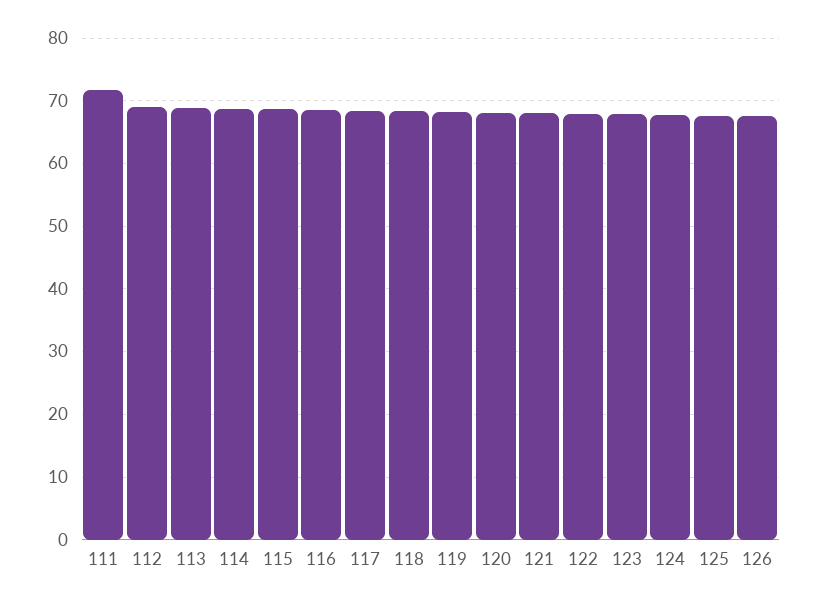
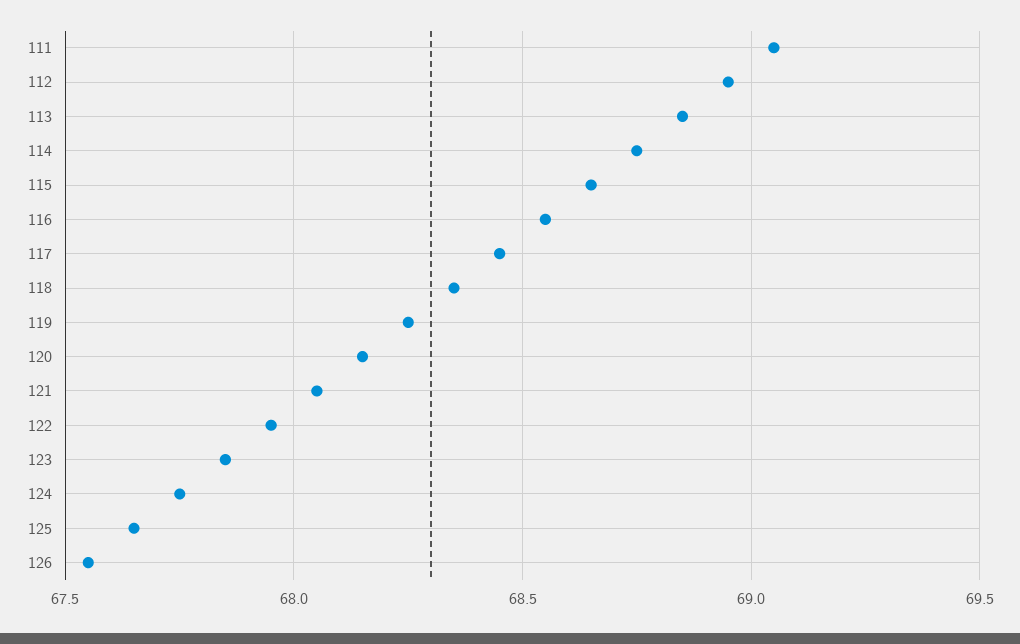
  {
-   "111": 72,
+   "111": 69.05,
    "112": 68.95,
    "113": 68.85,
    "114": 68.75,
    "115": 68.65,
    "116": 68.55,
    "117": 68.45,
    "118": 68.35,
    "119": 68.25,
    "120": 68.15,
    "121": 68.05,
    "122": 67.95,
    "123": 67.85,
    "124": 67.75,
    "125": 67.65,
    "126": 67.55
  }

